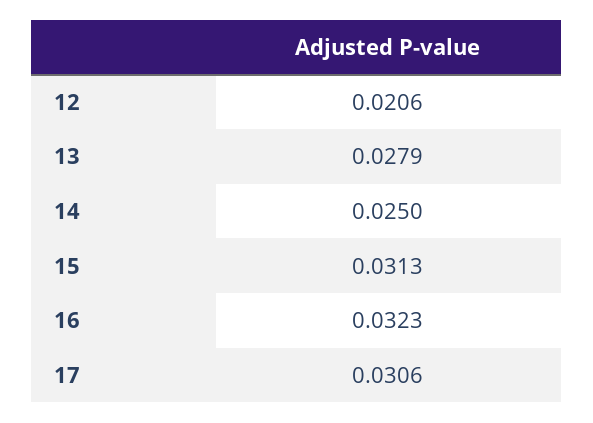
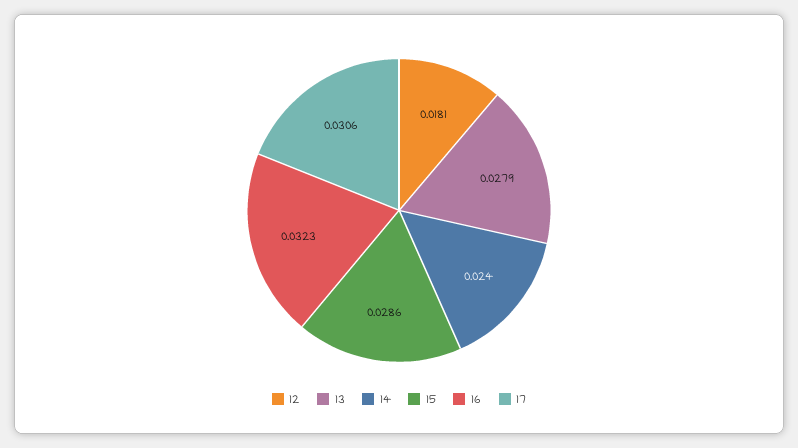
  {
-   "12": 0.0206,
+   "12": 0.0181,
    "13": 0.0279,
-   "14": 0.025,
+   "14": 0.024,
-   "15": 0.0313,
+   "15": 0.0286,
    "16": 0.0323,
    "17": 0.0306
  }

